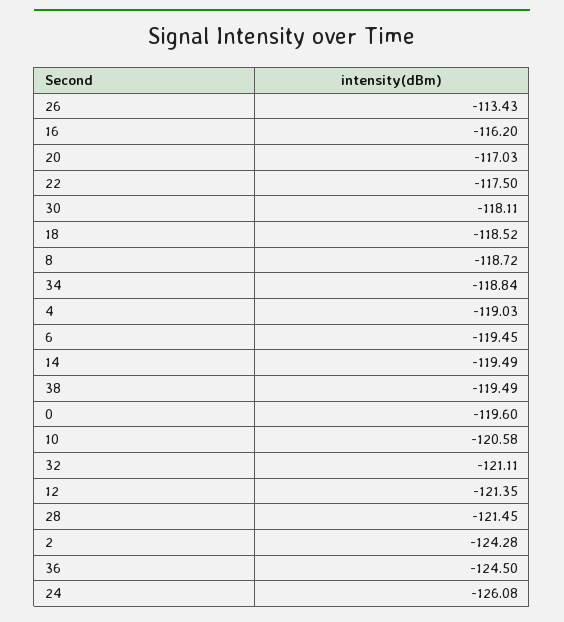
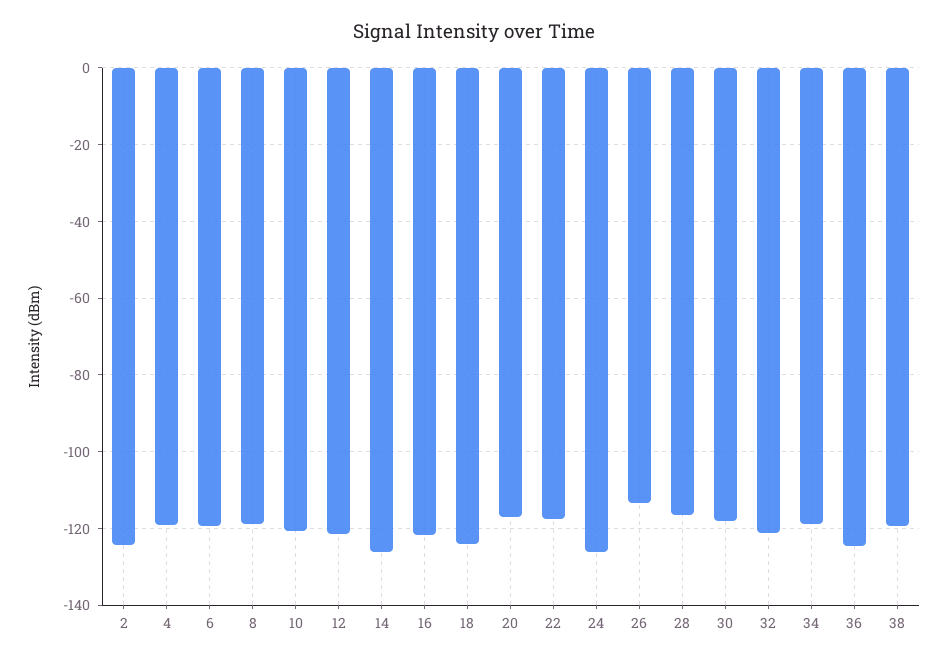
  {
    "26": -113.43,
-   "16": -116.2,
+   "16": -122,
    "20": -117.03,
    "22": -117.5,
    "30": -118.11,
-   "18": -118.52,
+   "18": -124,
    "8": -118.72,
    "34": -118.84,
    "4": -119.03,
    "6": -119.45,
-   "14": -119.49,
+   "14": -126,
    "38": -119.49,
-   "0": -119.6,
    "10": -120.58,
    "32": -121.11,
    "12": -121.35,
-   "28": -121.45,
+   "28": -116,
    "2": -124.28,
    "36": -124.5,
    "24": -126.08
  }

